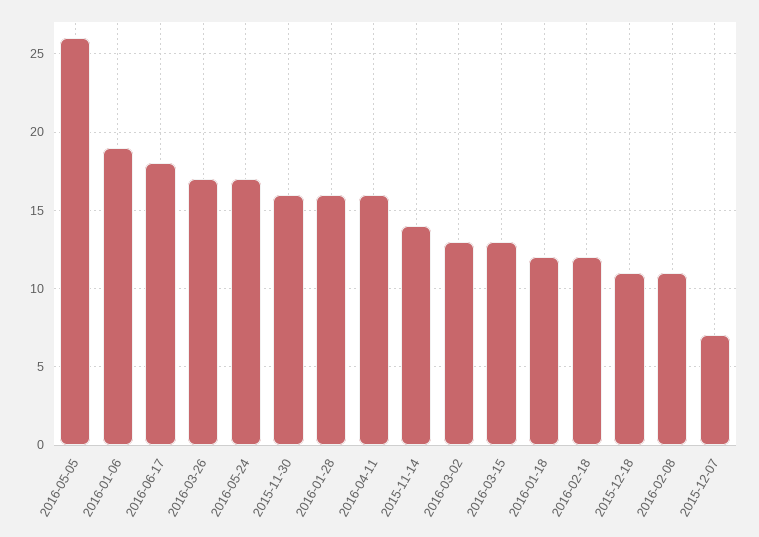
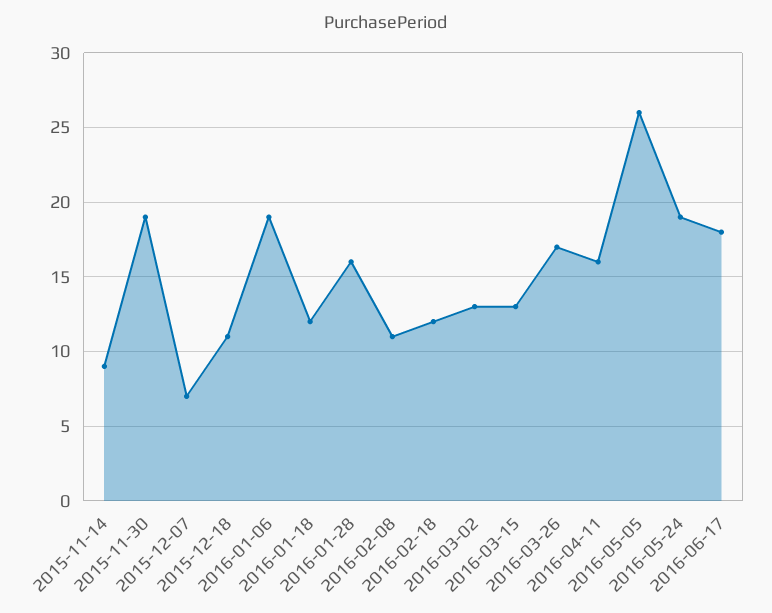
  {
    "2016-05-05": 26,
    "2016-01-06": 19,
    "2016-06-17": 18,
    "2016-03-26": 17,
-   "2016-05-24": 17,
+   "2016-05-24": 19,
-   "2015-11-30": 16,
+   "2015-11-30": 19,
    "2016-01-28": 16,
    "2016-04-11": 16,
-   "2015-11-14": 14,
+   "2015-11-14": 9,
    "2016-03-02": 13,
    "2016-03-15": 13,
    "2016-01-18": 12,
    "2016-02-18": 12,
    "2015-12-18": 11,
    "2016-02-08": 11,
    "2015-12-07": 7
  }

